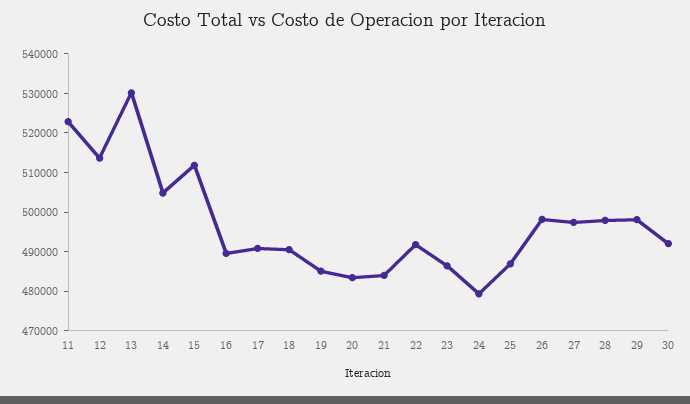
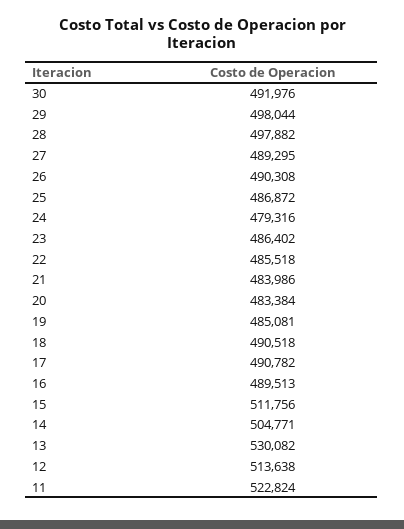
  {
    "11": 522824,
    "12": 513638,
    "13": 530082,
    "14": 504771,
    "15": 511756,
    "16": 489513,
    "17": 490782,
    "18": 490518,
    "19": 485081,
    "20": 483384,
    "21": 483986,
-   "22": 492500,
+   "22": 485518,
    "23": 486402,
    "24": 479316,
    "25": 486872,
-   "26": 497500,
+   "26": 490308,
-   "27": 497500,
+   "27": 489295,
    "28": 497882,
    "29": 498044,
    "30": 491976
  }

